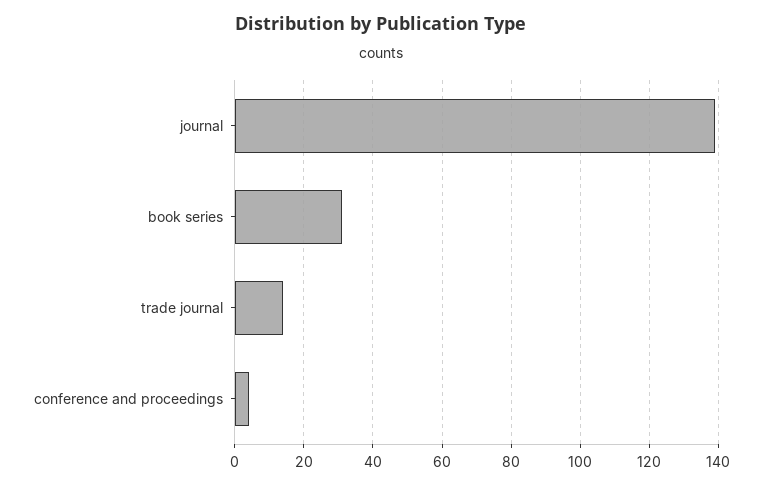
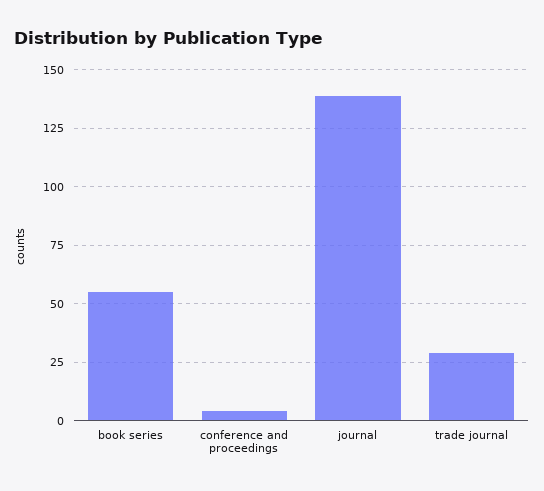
  {
    "journal": 140,
-   "book series": 30,
+   "book series": 55,
-   "trade journal": 15,
+   "trade journal": 30,
    "conference and proceedings": 5
  }

